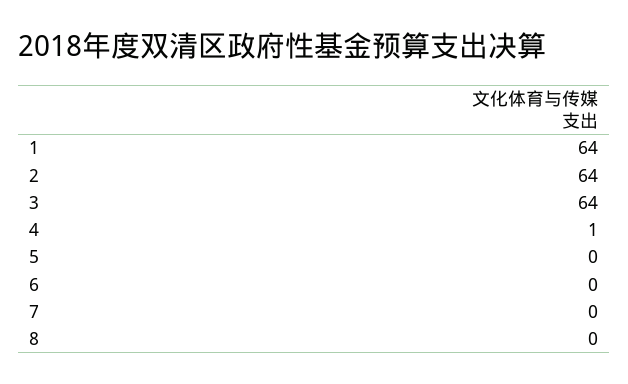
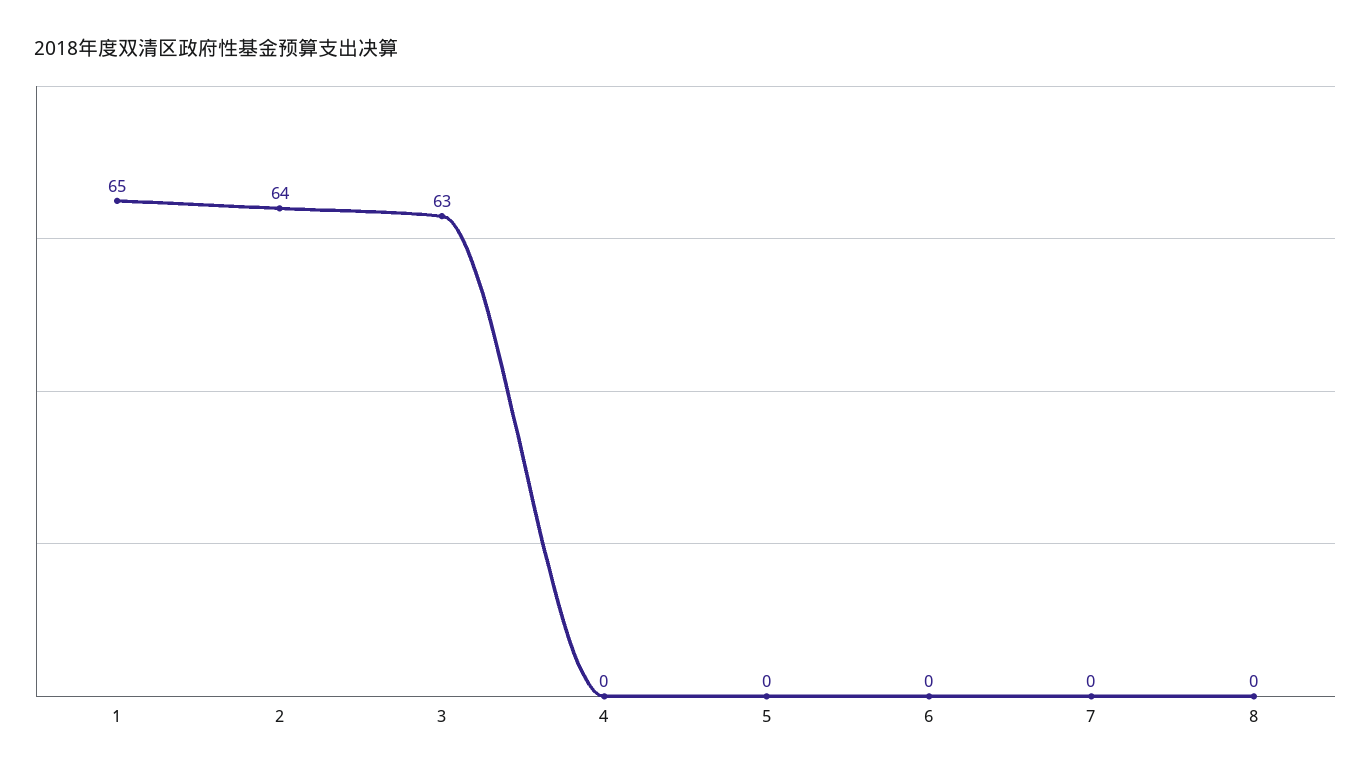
  {
-   "1": 64,
+   "1": 65,
    "2": 64,
-   "3": 64,
+   "3": 63,
-   "4": 1,
+   "4": 0,
    "5": 0,
    "6": 0,
    "7": 0,
    "8": 0
  }

